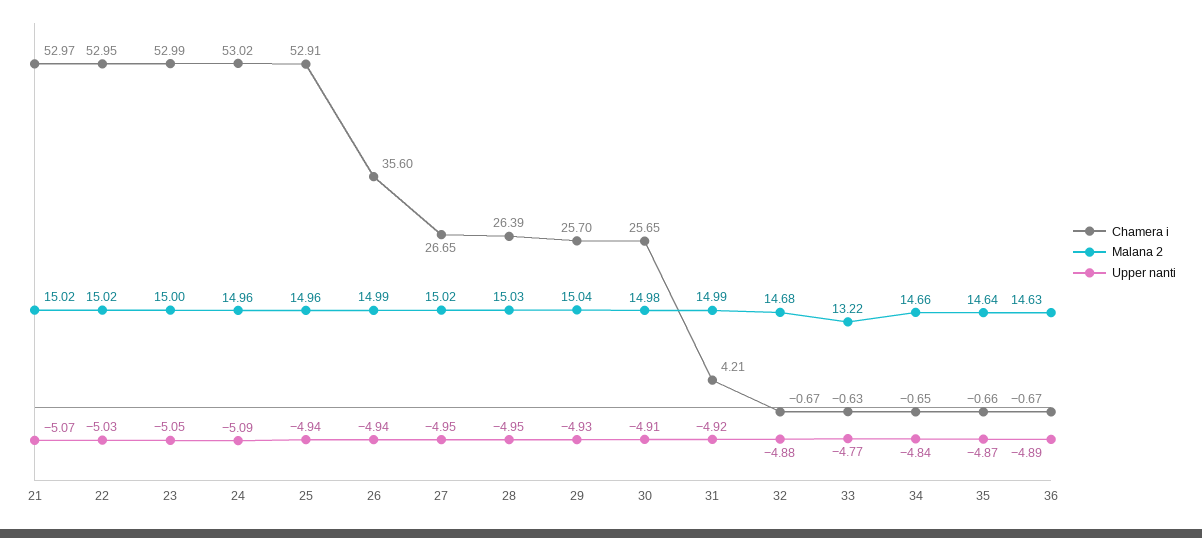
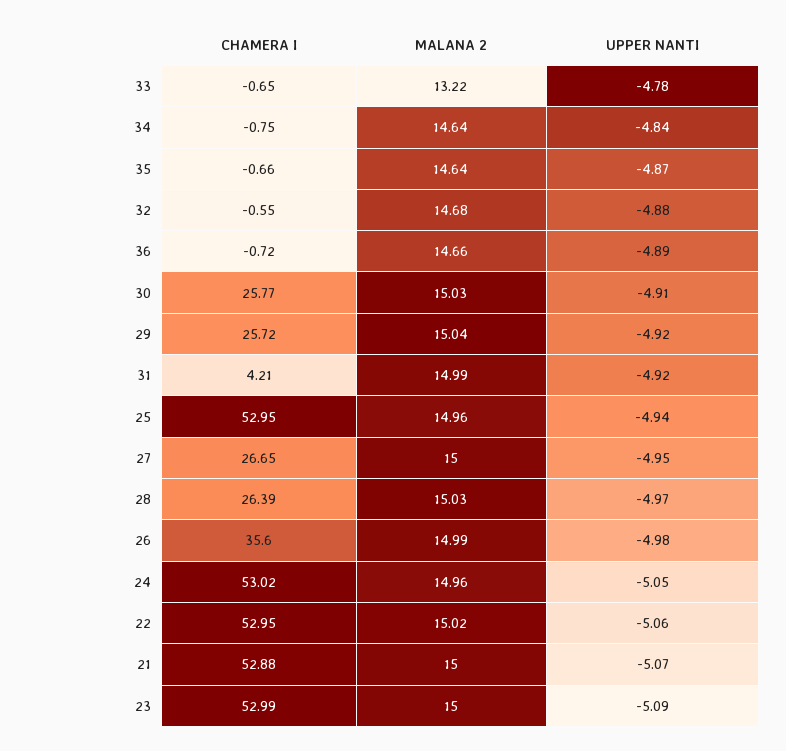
  {
    "Chamera i": {
-     "21": 52.97,
+     "21": 52.88,
      "22": 52.95,
      "23": 52.99,
      "24": 53.02,
-     "25": 52.91,
+     "25": 52.95,
      "26": 35.6,
      "27": 26.65,
      "28": 26.39,
-     "29": 25.7,
+     "29": 25.72,
-     "30": 25.65,
+     "30": 25.77,
      "31": 4.21,
-     "32": -0.67,
+     "32": -0.55,
-     "33": -0.63,
+     "33": -0.65,
-     "34": -0.65,
+     "34": -0.75,
      "35": -0.66,
-     "36": -0.67
+     "36": -0.72
    },
    "Malana 2": {
-     "21": 15.02,
+     "21": 15,
      "22": 15.02,
      "23": 15,
      "24": 14.96,
      "25": 14.96,
      "26": 14.99,
-     "27": 15.02,
+     "27": 15,
      "28": 15.03,
      "29": 15.04,
-     "30": 14.98,
+     "30": 15.03,
      "31": 14.99,
      "32": 14.68,
      "33": 13.22,
-     "34": 14.66,
+     "34": 14.64,
      "35": 14.64,
-     "36": 14.63
+     "36": 14.66
    },
    "Upper nanti": {
      "21": -5.07,
-     "22": -5.03,
+     "22": -5.06,
-     "23": -5.05,
+     "23": -5.09,
-     "24": -5.09,
+     "24": -5.05,
      "25": -4.94,
-     "26": -4.94,
+     "26": -4.98,
      "27": -4.95,
-     "28": -4.95,
+     "28": -4.97,
-     "29": -4.93,
+     "29": -4.92,
      "30": -4.91,
      "31": -4.92,
      "32": -4.88,
-     "33": -4.77,
+     "33": -4.78,
      "34": -4.84,
      "35": -4.87,
      "36": -4.89
    }
  }

